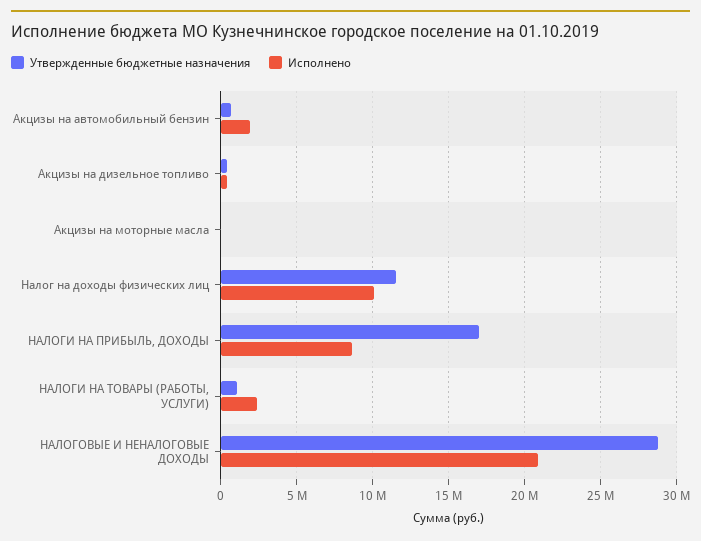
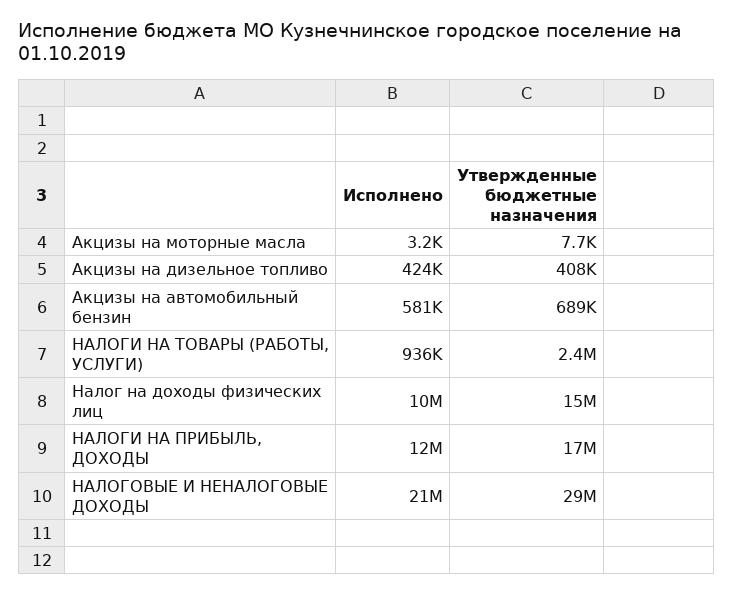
  {
    "Утвержденные бюджетные назначения": {
      "Акцизы на автомобильный бензин": 689000,
      "Акцизы на дизельное топливо": 408000,
      "Акцизы на моторные масла": 7700,
-     "Налог на доходы физических лиц": 11500000,
+     "Налог на доходы физических лиц": 15000000,
      "НАЛОГИ НА ПРИБЫЛЬ, ДОХОДЫ": 17000000,
-     "НАЛОГИ НА ТОВАРЫ (РАБОТЫ, УСЛУГИ)": 1000000,
+     "НАЛОГИ НА ТОВАРЫ (РАБОТЫ, УСЛУГИ)": 2400000,
      "НАЛОГОВЫЕ И НЕНАЛОГОВЫЕ ДОХОДЫ": 29000000
    },
    "Исполнено": {
-     "Акцизы на автомобильный бензин": 2000000,
+     "Акцизы на автомобильный бензин": 581000,
      "Акцизы на дизельное топливо": 424000,
      "Акцизы на моторные масла": 3200,
      "Налог на доходы физических лиц": 10000000,
-     "НАЛОГИ НА ПРИБЫЛЬ, ДОХОДЫ": 8500000,
+     "НАЛОГИ НА ПРИБЫЛЬ, ДОХОДЫ": 12000000,
-     "НАЛОГИ НА ТОВАРЫ (РАБОТЫ, УСЛУГИ)": 2500000,
+     "НАЛОГИ НА ТОВАРЫ (РАБОТЫ, УСЛУГИ)": 936000,
      "НАЛОГОВЫЕ И НЕНАЛОГОВЫЕ ДОХОДЫ": 21000000
    }
  }

